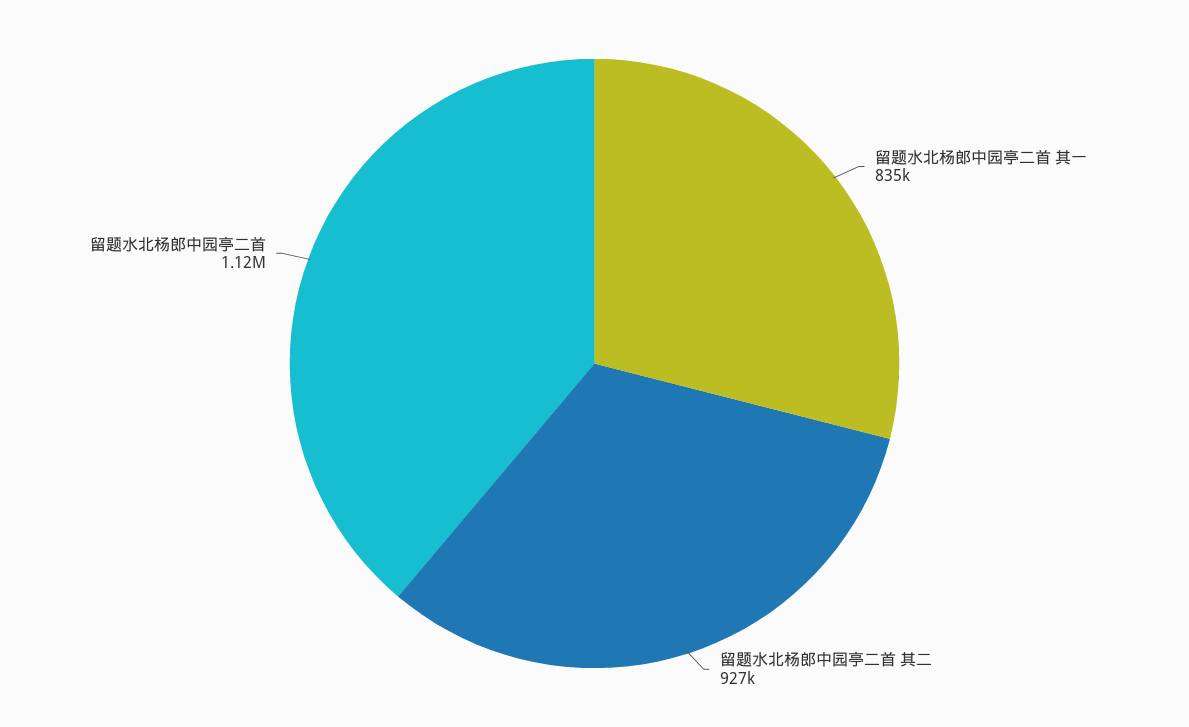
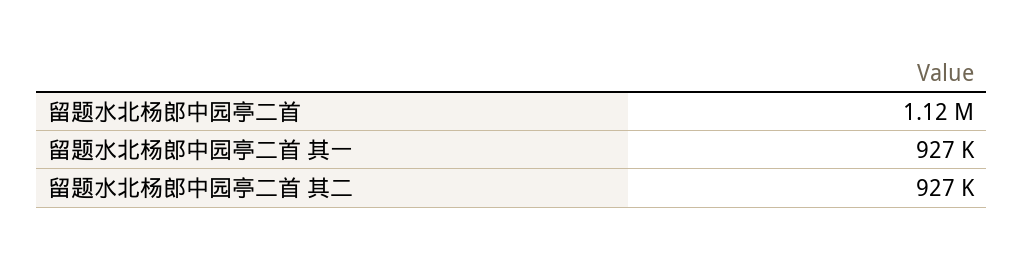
  {
-   "留题水北杨郎中园亭二首 其一": 835000,
+   "留题水北杨郎中园亭二首 其一": 927000,
    "留题水北杨郎中园亭二首 其二": 927000,
    "留题水北杨郎中园亭二首": 1120000
  }

